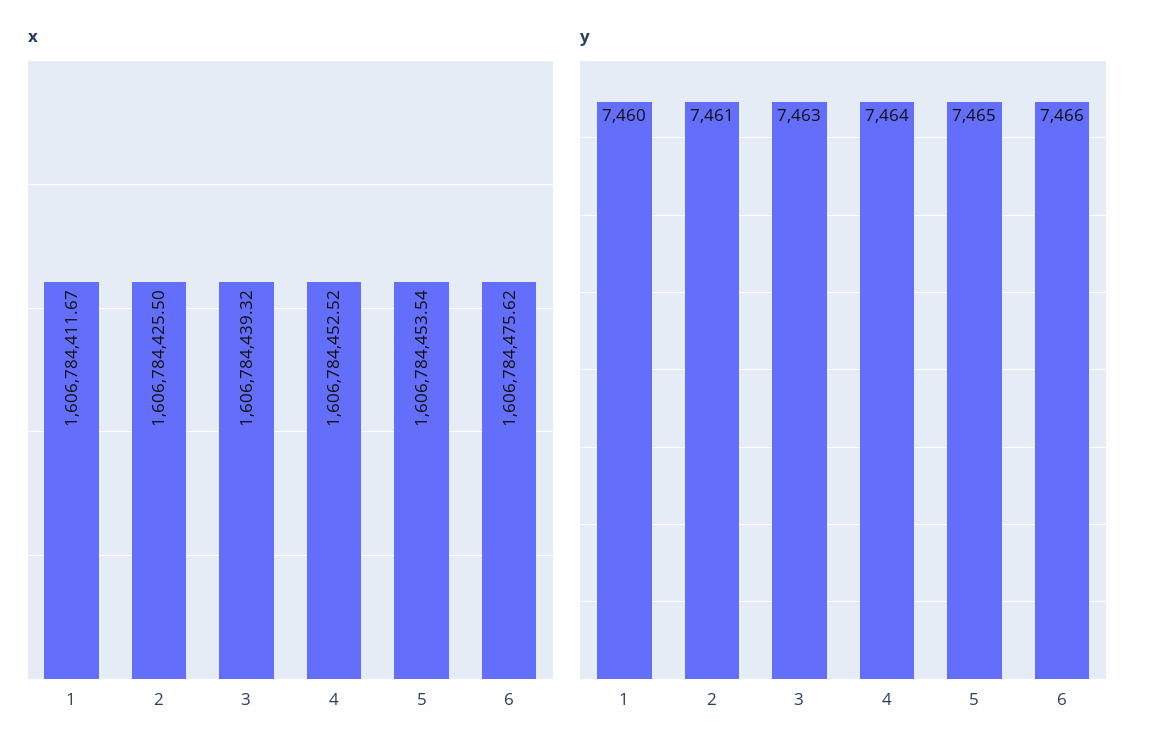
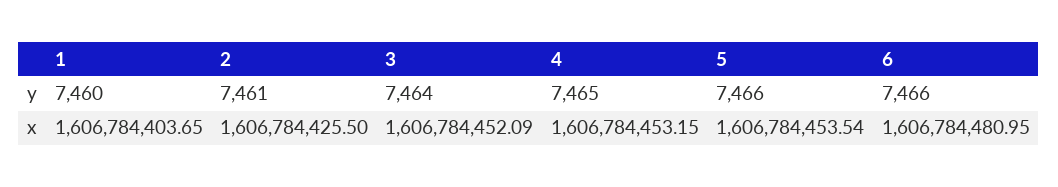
  {
    "x": {
-     "1": 1606784411.67,
+     "1": 1606784403.65,
      "2": 1606784425.5,
-     "3": 1606784439.32,
+     "3": 1606784452.09,
-     "4": 1606784452.52,
+     "4": 1606784453.15,
      "5": 1606784453.54,
-     "6": 1606784475.62
+     "6": 1606784480.95
    },
    "y": {
      "1": 7460,
      "2": 7461,
-     "3": 7463,
+     "3": 7464,
-     "4": 7464,
+     "4": 7465,
-     "5": 7465,
+     "5": 7466,
      "6": 7466
    }
  }

